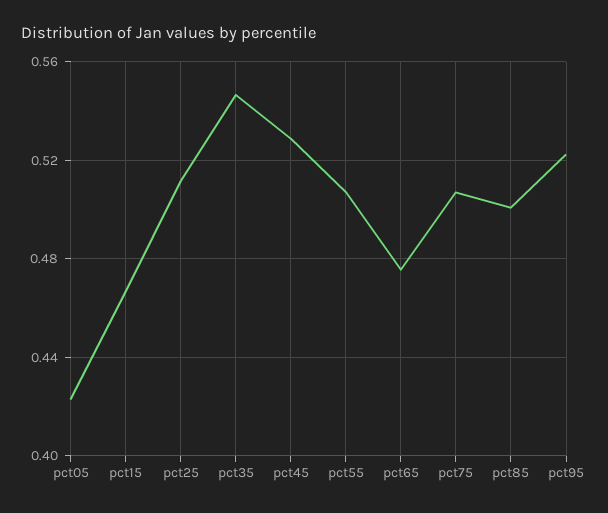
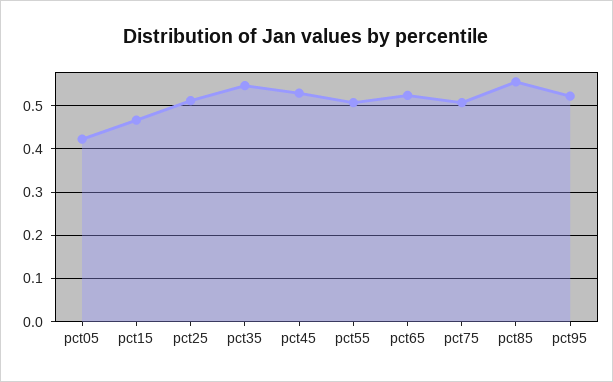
  {
    "pct05": 0.425,
    "pct15": 0.465,
    "pct25": 0.51,
    "pct35": 0.545,
    "pct45": 0.53,
    "pct55": 0.505,
-   "pct65": 0.475,
+   "pct65": 0.52,
    "pct75": 0.505,
-   "pct85": 0.5,
+   "pct85": 0.56,
    "pct95": 0.525
  }

